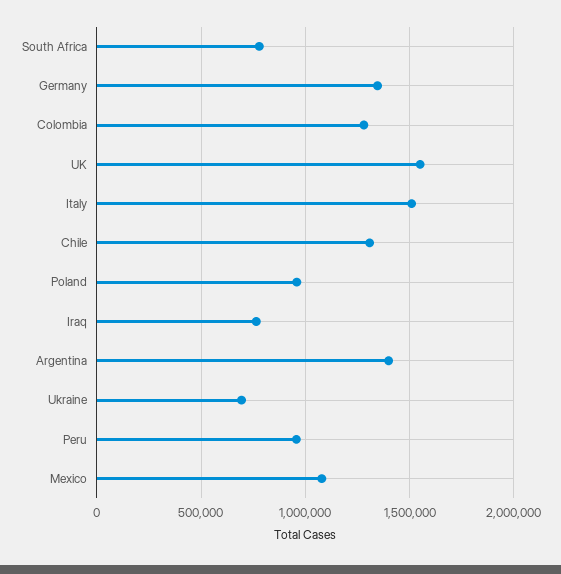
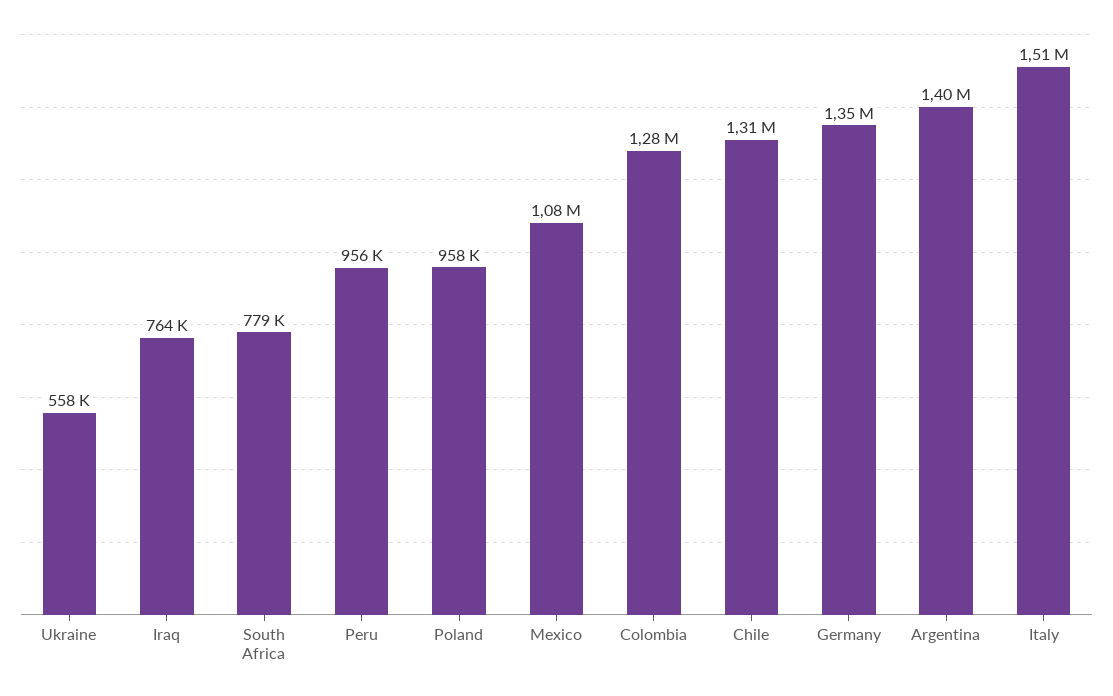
  {
    "South Africa": 779000,
    "Germany": 1350000,
    "Colombia": 1280000,
-   "UK": 1550000,
    "Italy": 1510000,
    "Chile": 1310000,
    "Poland": 958000,
    "Iraq": 764000,
    "Argentina": 1400000,
-   "Ukraine": 700000,
+   "Ukraine": 558000,
    "Peru": 956000,
    "Mexico": 1080000
  }

